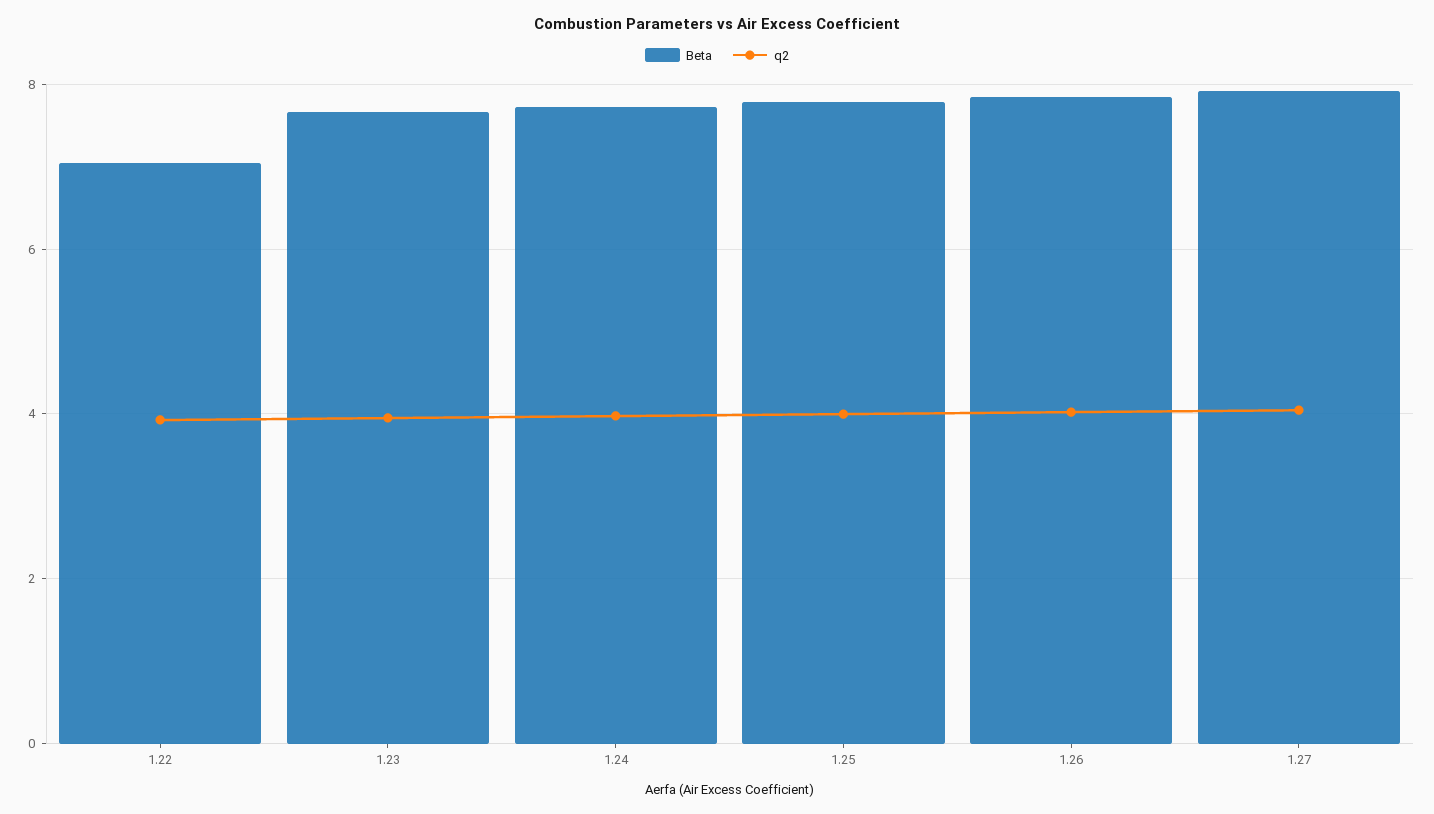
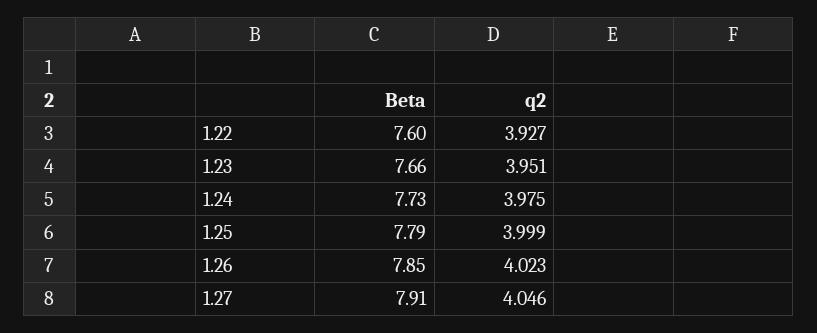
  {
    "Beta": {
-     "1.22": 7,
+     "1.22": 7.6,
      "1.23": 7.66,
      "1.24": 7.73,
      "1.25": 7.79,
      "1.26": 7.85,
      "1.27": 7.91
    },
    "q2": {
      "1.22": 3.927,
      "1.23": 3.951,
      "1.24": 3.975,
      "1.25": 3.999,
      "1.26": 4.023,
      "1.27": 4.046
    }
  }

